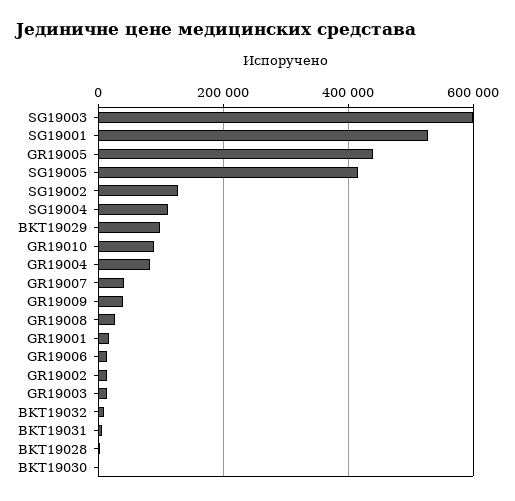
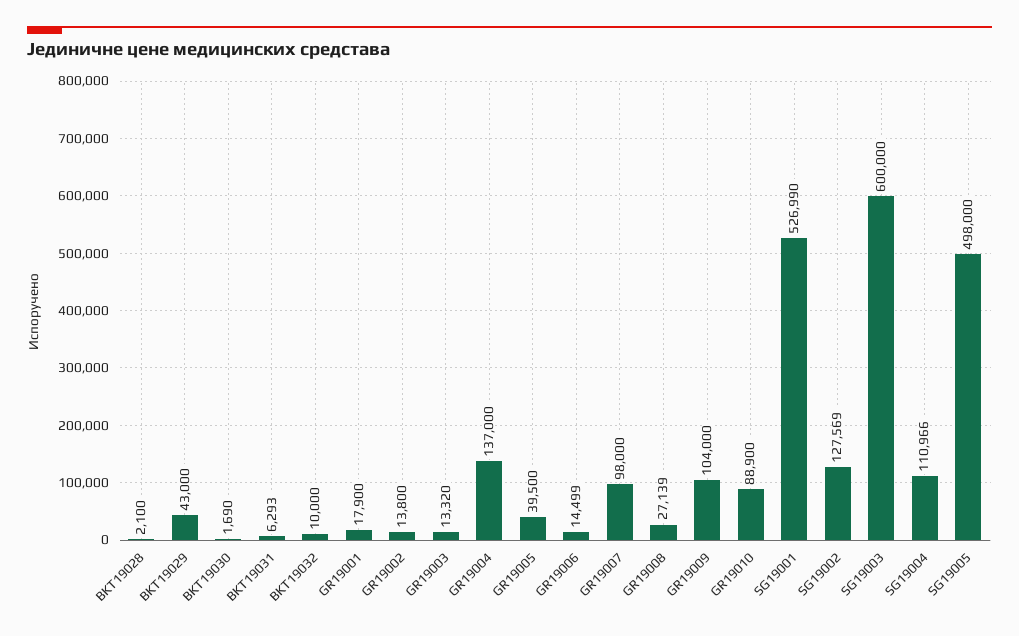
  {
    "SG19003": 600000,
    "SG19001": 526990,
-   "GR19005": 440000,
+   "GR19005": 39500,
-   "SG19005": 420000,
+   "SG19005": 498000,
    "SG19002": 127569,
    "SG19004": 110966,
-   "BKT19029": 100000,
+   "BKT19029": 43000,
    "GR19010": 88900,
-   "GR19004": 80000,
+   "GR19004": 137000,
-   "GR19007": 40000,
+   "GR19007": 98000,
-   "GR19009": 40000,
+   "GR19009": 104000,
    "GR19008": 27139,
    "GR19001": 17900,
    "GR19006": 14499,
    "GR19002": 13800,
    "GR19003": 13320,
    "BKT19032": 10000,
    "BKT19031": 6293,
    "BKT19028": 2100,
    "BKT19030": 1690
  }

